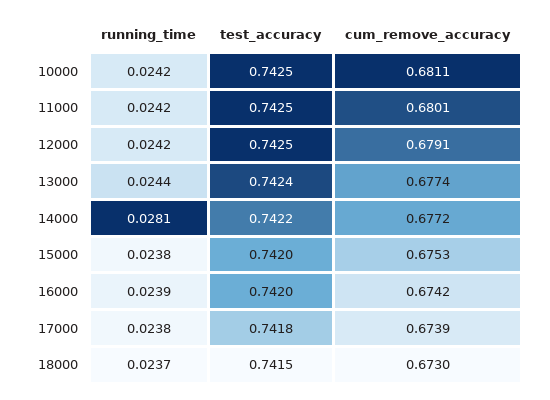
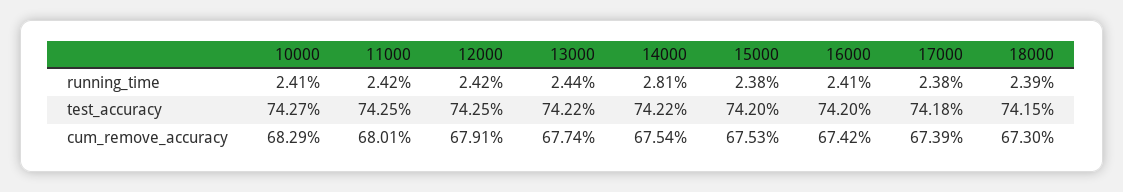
  {
    "running_time": {
-     "10000": 0.0242,
+     "10000": 0.0241,
      "11000": 0.0242,
      "12000": 0.0242,
      "13000": 0.0244,
      "14000": 0.0281,
      "15000": 0.0238,
-     "16000": 0.0239,
+     "16000": 0.0241,
      "17000": 0.0238,
-     "18000": 0.0237
+     "18000": 0.0239
    },
    "test_accuracy": {
-     "10000": 0.7425,
+     "10000": 0.7427,
      "11000": 0.7425,
      "12000": 0.7425,
-     "13000": 0.7424,
+     "13000": 0.7422,
      "14000": 0.7422,
      "15000": 0.742,
      "16000": 0.742,
      "17000": 0.7418,
      "18000": 0.7415
    },
    "cum_remove_accuracy": {
-     "10000": 0.6811,
+     "10000": 0.6829,
      "11000": 0.6801,
      "12000": 0.6791,
      "13000": 0.6774,
-     "14000": 0.6772,
+     "14000": 0.6754,
      "15000": 0.6753,
      "16000": 0.6742,
      "17000": 0.6739,
      "18000": 0.673
    }
  }

